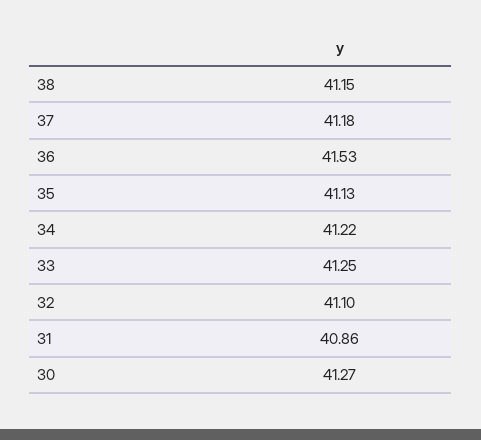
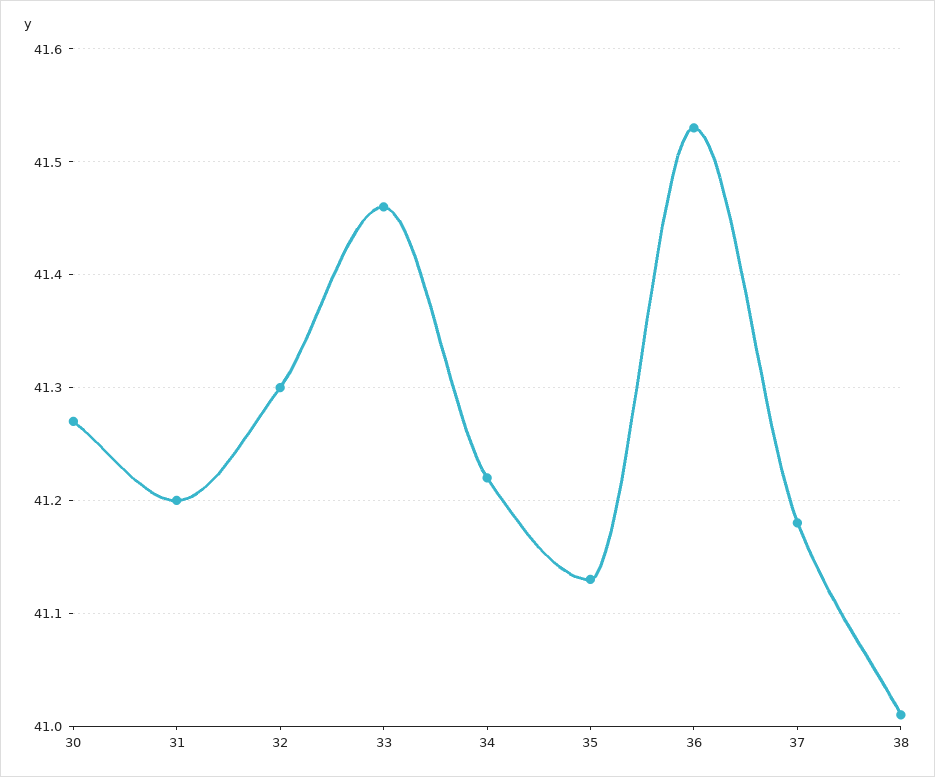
  {
-   "38": 41.15,
+   "38": 41.01,
    "37": 41.18,
    "36": 41.53,
    "35": 41.13,
    "34": 41.22,
-   "33": 41.25,
+   "33": 41.46,
-   "32": 41.1,
+   "32": 41.3,
-   "31": 40.86,
+   "31": 41.2,
    "30": 41.27
  }

